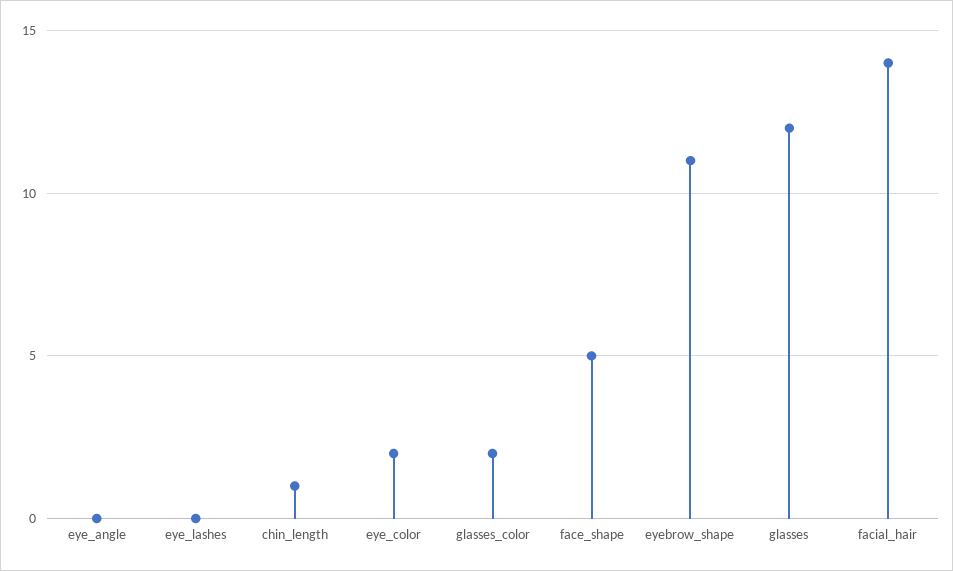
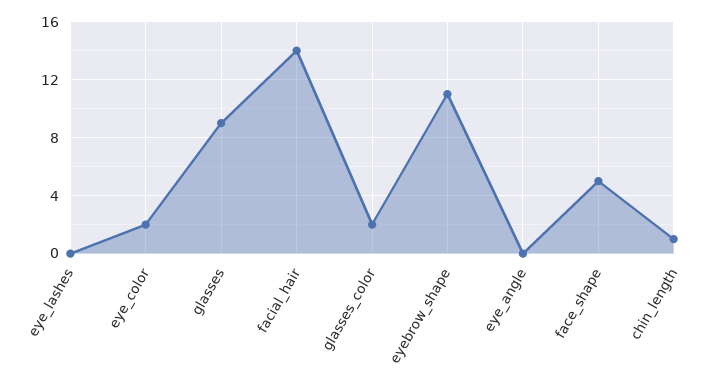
  {
    "eye_angle": 0,
    "eye_lashes": 0,
    "chin_length": 1,
    "eye_color": 2,
    "glasses_color": 2,
    "face_shape": 5,
    "eyebrow_shape": 11,
-   "glasses": 12,
+   "glasses": 9,
    "facial_hair": 14
  }

